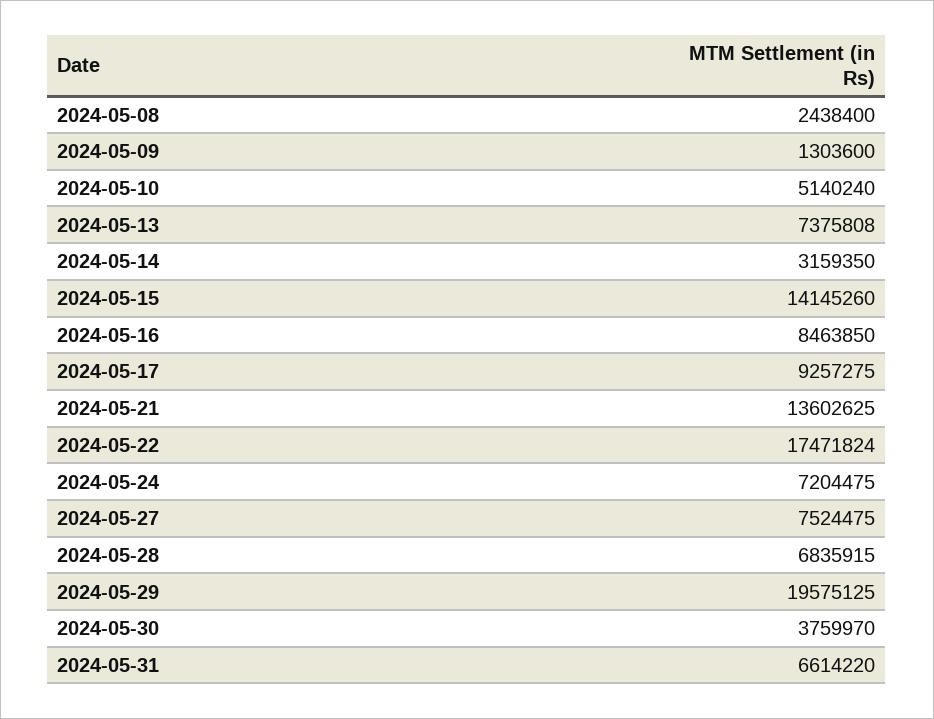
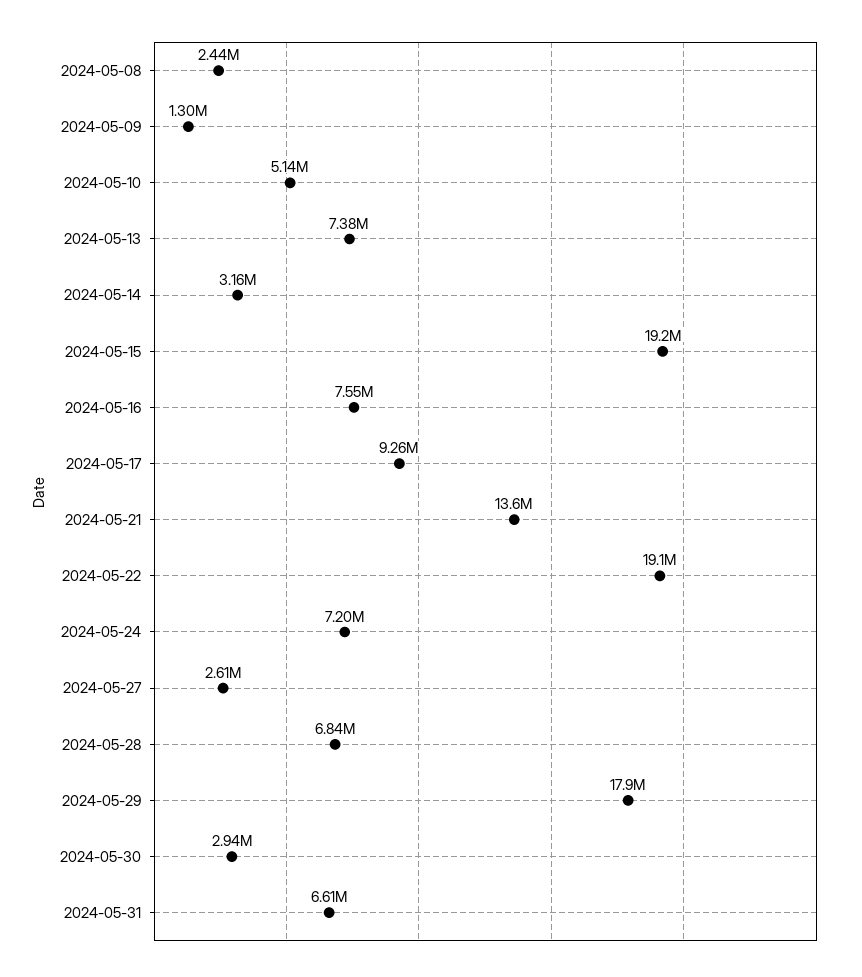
  {
    "2024-05-08": 2438400,
    "2024-05-09": 1303600,
    "2024-05-10": 5140240,
    "2024-05-13": 7375808,
    "2024-05-14": 3159350,
-   "2024-05-15": 14145260,
+   "2024-05-15": 19200000,
-   "2024-05-16": 8463850,
+   "2024-05-16": 7550000,
    "2024-05-17": 9257275,
    "2024-05-21": 13602625,
-   "2024-05-22": 17471824,
+   "2024-05-22": 19100000,
    "2024-05-24": 7204475,
-   "2024-05-27": 7524475,
+   "2024-05-27": 2610000,
    "2024-05-28": 6835915,
-   "2024-05-29": 19575125,
+   "2024-05-29": 17900000,
-   "2024-05-30": 3759970,
+   "2024-05-30": 2940000,
    "2024-05-31": 6614220
  }

